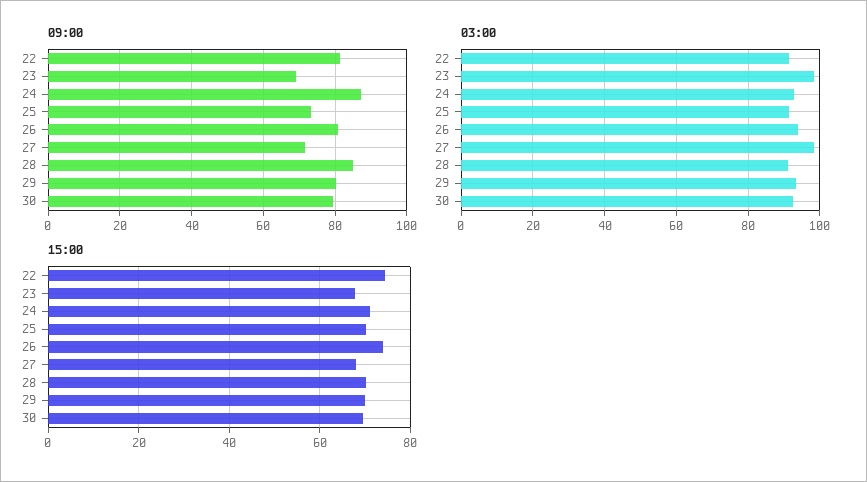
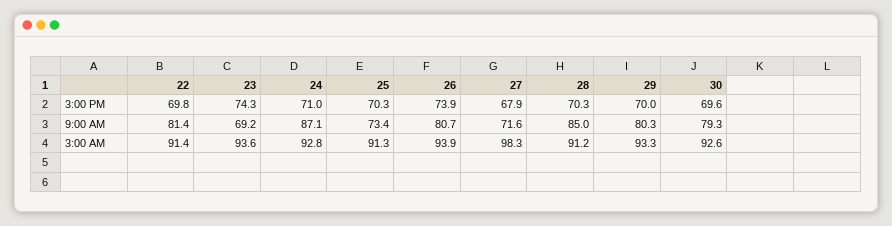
  {
    "09:00": {
      "22": 81.4,
      "23": 69.2,
      "24": 87.1,
      "25": 73.4,
      "26": 80.7,
      "27": 71.6,
      "28": 85,
      "29": 80.3,
      "30": 79.3
    },
    "03:00": {
      "22": 91.4,
-     "23": 98,
+     "23": 93.6,
      "24": 92.8,
      "25": 91.3,
      "26": 93.9,
      "27": 98.3,
      "28": 91.2,
      "29": 93.3,
      "30": 92.6
    },
    "15:00": {
-     "22": 74,
+     "22": 69.8,
-     "23": 68,
+     "23": 74.3,
      "24": 71,
      "25": 70.3,
      "26": 73.9,
      "27": 67.9,
      "28": 70.3,
      "29": 70,
      "30": 69.6
    }
  }

